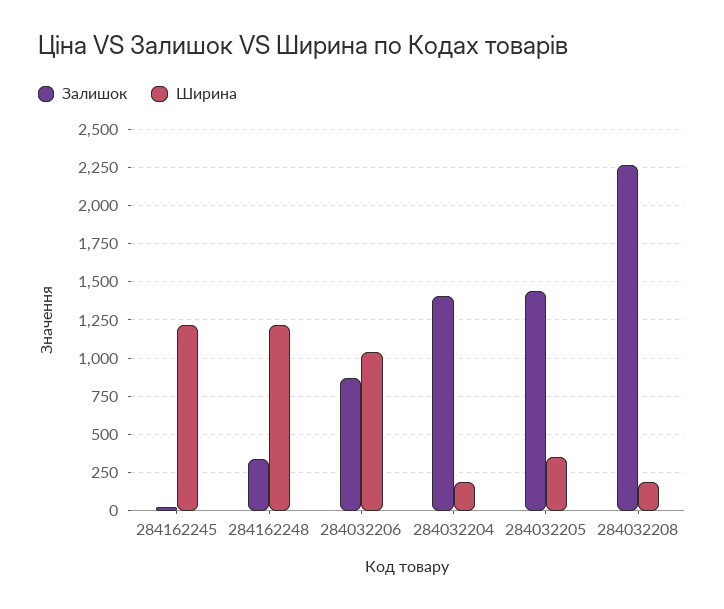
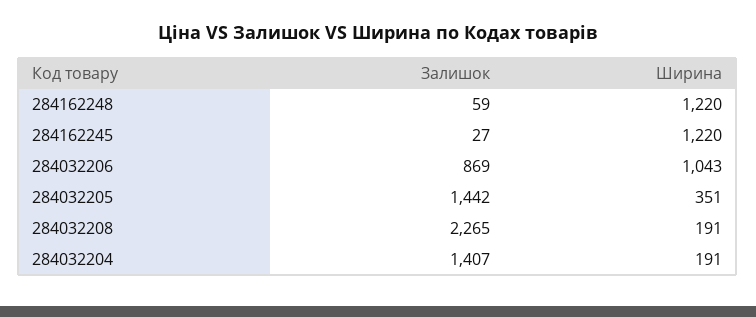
  {
    "Залишок": {
      "284162245": 27,
-     "284162248": 350,
+     "284162248": 59,
      "284032206": 869,
      "284032204": 1407,
      "284032205": 1442,
      "284032208": 2265
    },
    "Ширина": {
      "284162245": 1220,
      "284162248": 1220,
      "284032206": 1043,
      "284032204": 191,
      "284032205": 351,
      "284032208": 191
    }
  }

